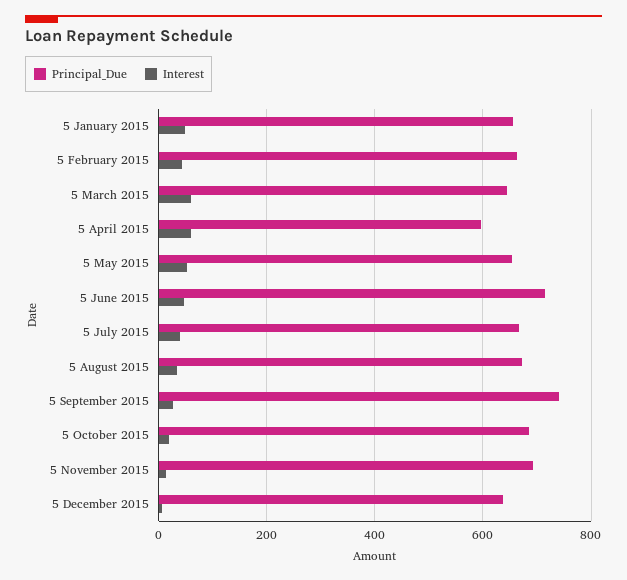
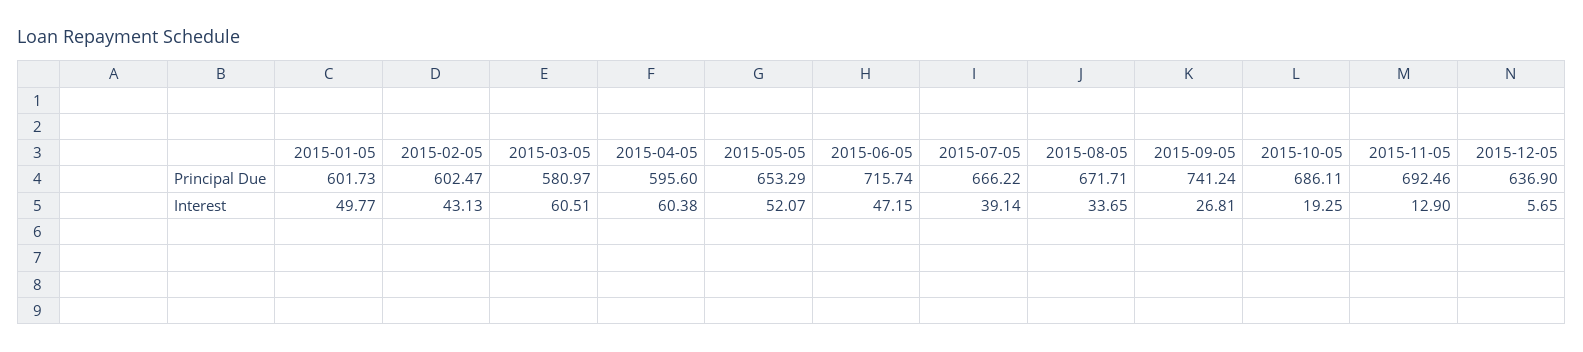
  {
    "Principal_Due": {
-     "5 January 2015": 660,
+     "5 January 2015": 601.73,
-     "5 February 2015": 660,
+     "5 February 2015": 602.47,
-     "5 March 2015": 640,
+     "5 March 2015": 580.97,
      "5 April 2015": 595.6,
      "5 May 2015": 653.29,
      "5 June 2015": 715.74,
      "5 July 2015": 666.22,
      "5 August 2015": 671.71,
      "5 September 2015": 741.24,
      "5 October 2015": 686.11,
      "5 November 2015": 692.46,
      "5 December 2015": 636.9
    },
    "Interest": {
      "5 January 2015": 49.77,
      "5 February 2015": 43.13,
      "5 March 2015": 60.51,
      "5 April 2015": 60.38,
      "5 May 2015": 52.07,
      "5 June 2015": 47.15,
      "5 July 2015": 39.14,
      "5 August 2015": 33.65,
      "5 September 2015": 26.81,
      "5 October 2015": 19.25,
      "5 November 2015": 12.9,
      "5 December 2015": 5.65
    }
  }

